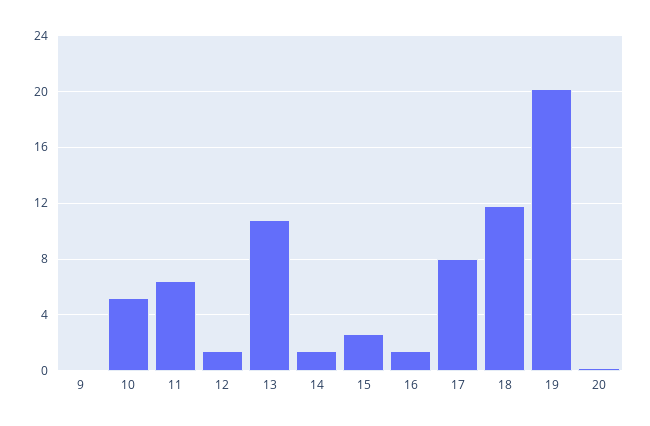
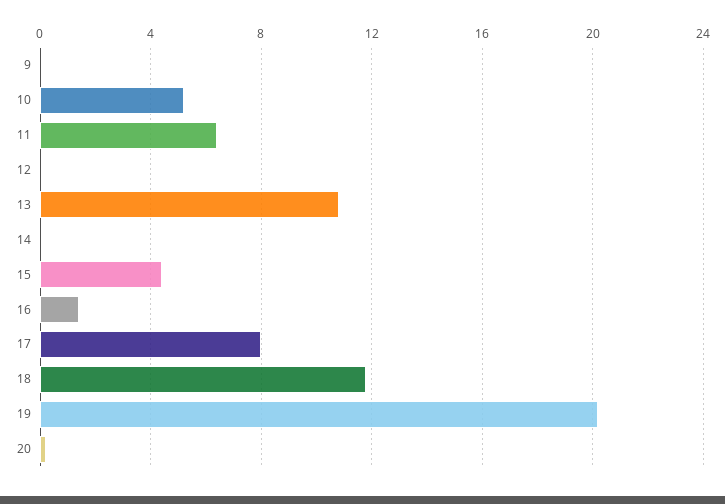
  {
    "9": 0,
    "10": 5,
    "11": 6.5,
-   "12": 1.5,
+   "12": 0,
    "13": 11,
-   "14": 1.5,
+   "14": 0,
-   "15": 2.5,
+   "15": 4.5,
    "16": 1.5,
    "17": 8,
    "18": 12,
    "19": 20,
    "20": 0
  }

